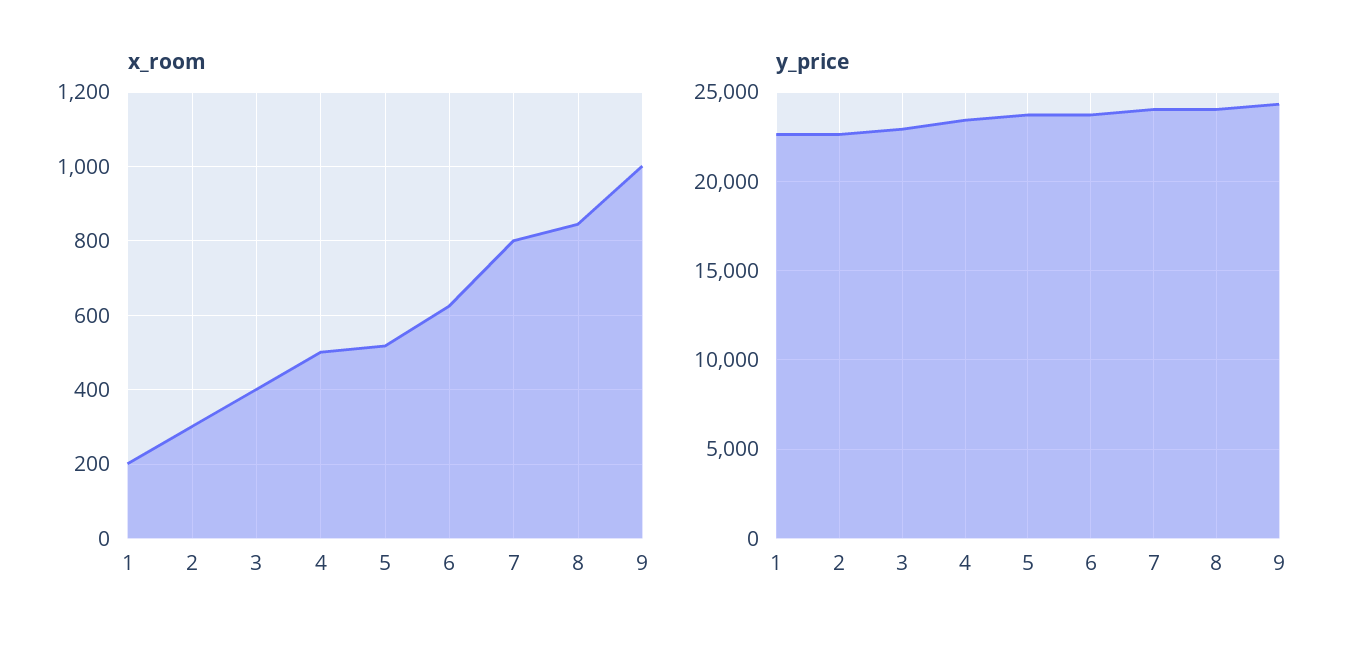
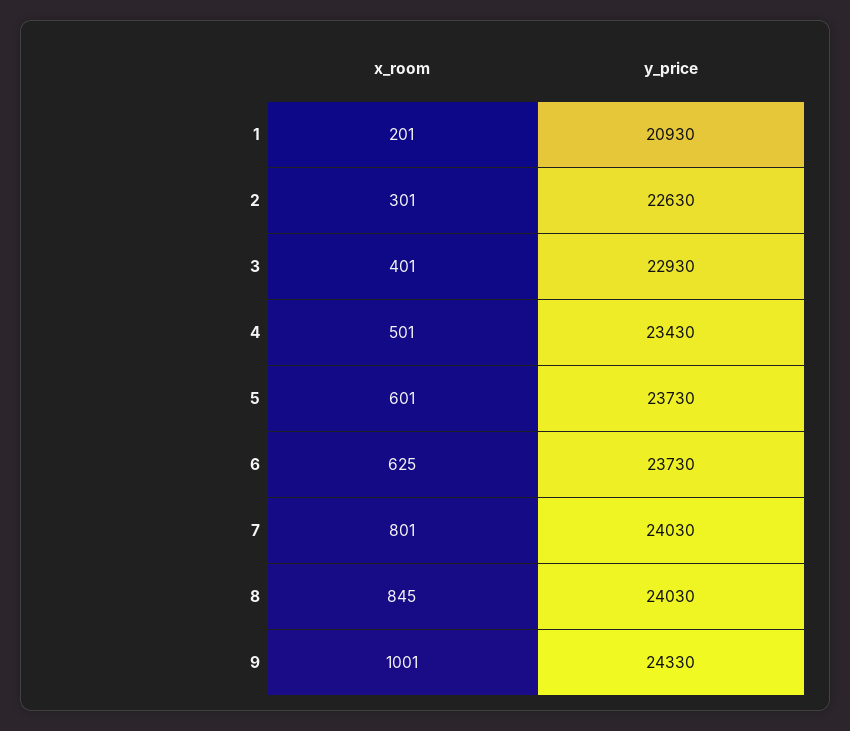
  {
    "x_room": {
      "1": 201,
      "2": 301,
      "3": 401,
      "4": 501,
-     "5": 520,
+     "5": 601,
      "6": 625,
      "7": 801,
      "8": 845,
      "9": 1001
    },
    "y_price": {
-     "1": 22500,
+     "1": 20930,
      "2": 22630,
      "3": 22930,
      "4": 23430,
      "5": 23730,
      "6": 23730,
      "7": 24030,
      "8": 24030,
      "9": 24330
    }
  }

